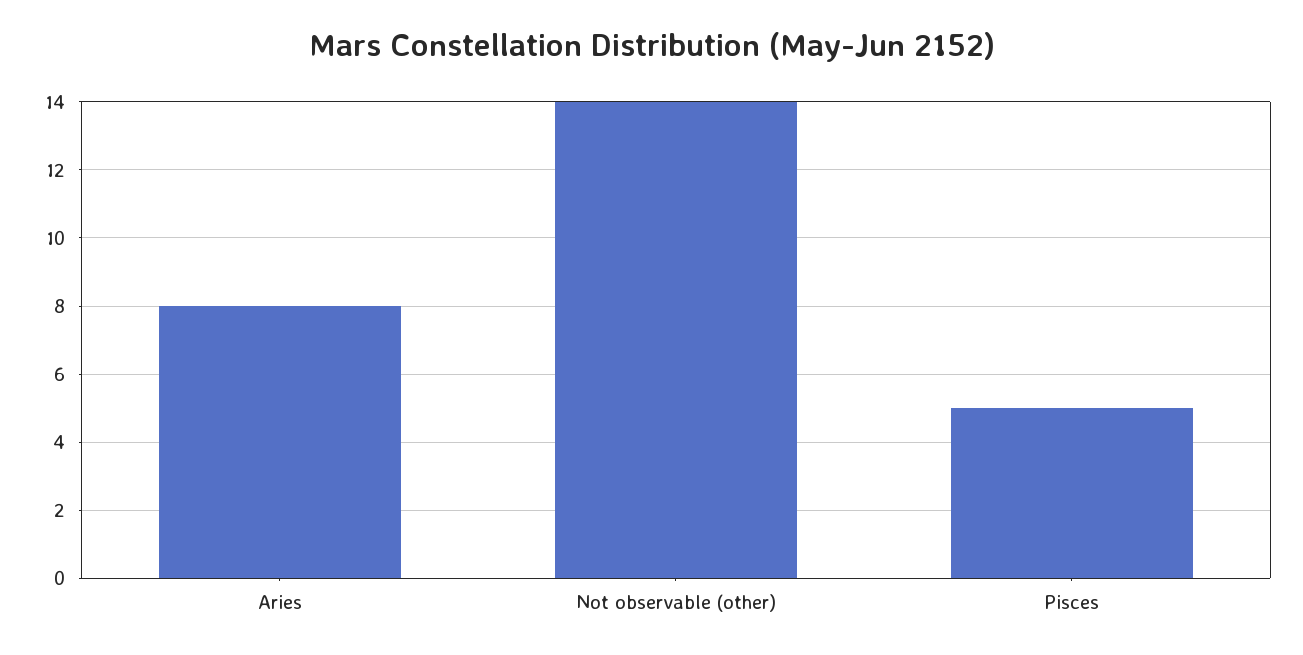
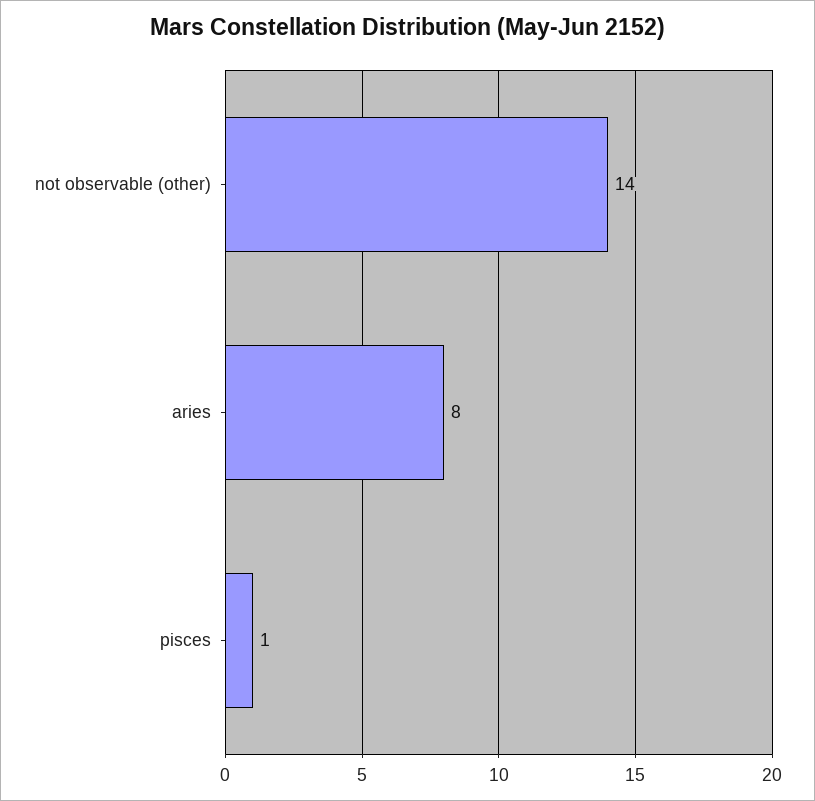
  {
    "Aries": 8,
    "Not observable (other)": 14,
-   "Pisces": 5
+   "Pisces": 1
  }

